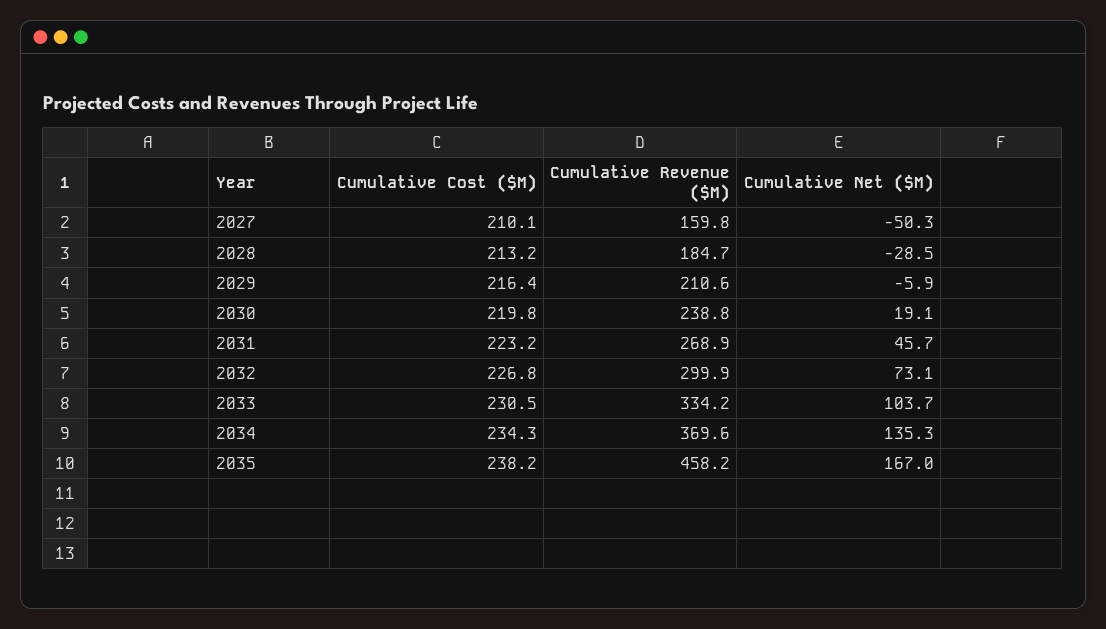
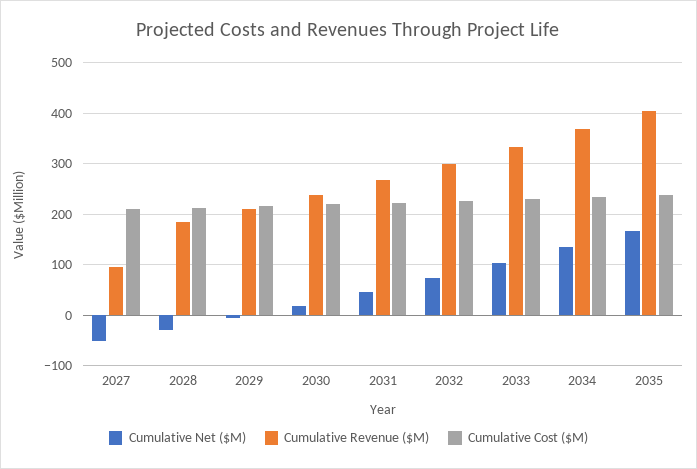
  {
    "Cumulative Cost ($M)": {
      "2027": 210.1,
      "2028": 213.2,
      "2029": 216.4,
      "2030": 219.8,
      "2031": 223.2,
      "2032": 226.8,
      "2033": 230.5,
      "2034": 234.3,
      "2035": 238.2
    },
    "Cumulative Revenue ($M)": {
-     "2027": 159.8,
+     "2027": 100,
      "2028": 184.7,
      "2029": 210.6,
      "2030": 238.8,
      "2031": 268.9,
      "2032": 299.9,
      "2033": 334.2,
      "2034": 369.6,
-     "2035": 458.2
+     "2035": 400
    },
    "Cumulative Net ($M)": {
      "2027": -50.3,
      "2028": -28.5,
      "2029": -5.9,
      "2030": 19.1,
      "2031": 45.7,
      "2032": 73.1,
      "2033": 103.7,
      "2034": 135.3,
      "2035": 167
    }
  }

